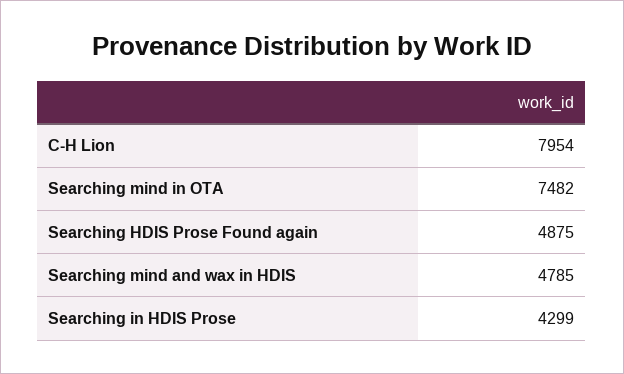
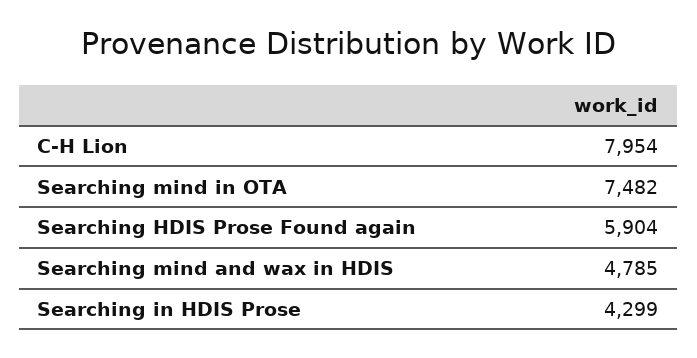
  {
    "C-H Lion": 7954,
    "Searching mind in OTA": 7482,
-   "Searching HDIS Prose Found again": 4875,
+   "Searching HDIS Prose Found again": 5904,
    "Searching mind and wax in HDIS": 4785,
    "Searching in HDIS Prose": 4299
  }

